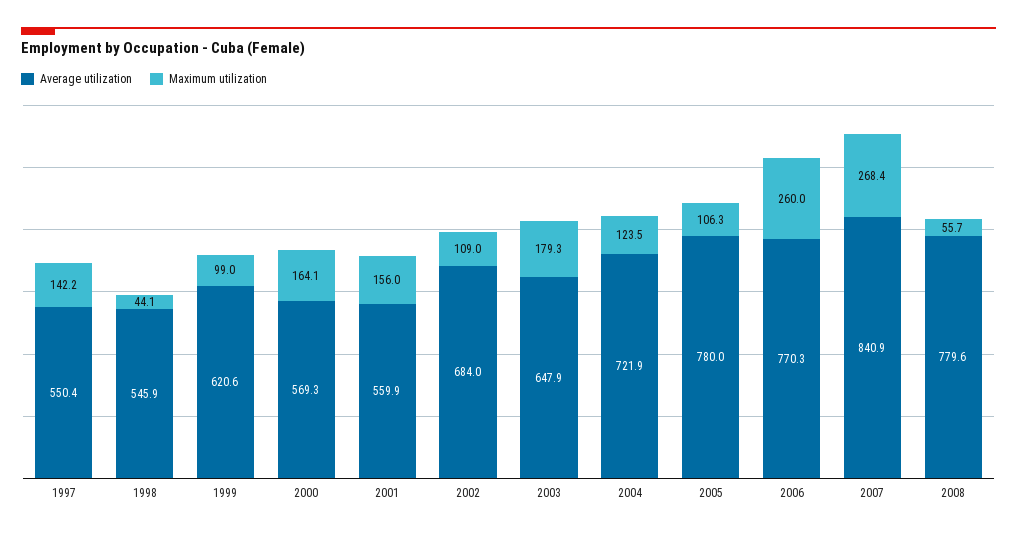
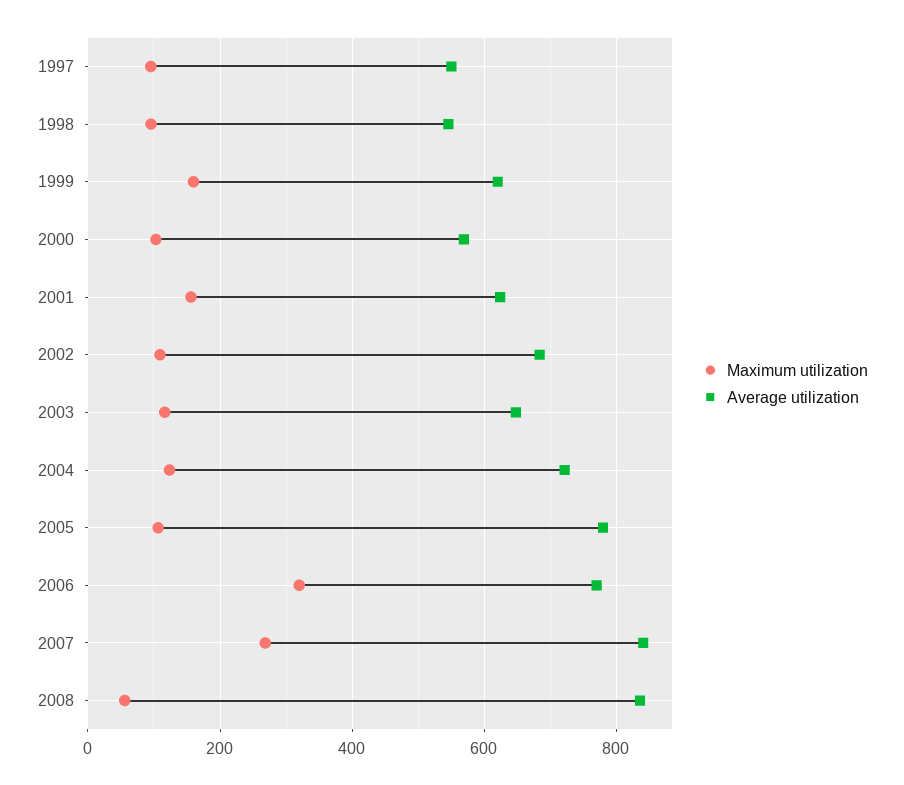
  {
    "Average utilization": {
      "1997": 550.4,
      "1998": 545.9,
      "1999": 620.6,
      "2000": 569.3,
-     "2001": 559.9,
+     "2001": 620,
      "2002": 684,
      "2003": 647.9,
      "2004": 721.9,
      "2005": 780,
      "2006": 770.3,
      "2007": 840.9,
-     "2008": 779.6
+     "2008": 840
    },
    "Maximum utilization": {
-     "1997": 142.2,
+     "1997": 100,
-     "1998": 44.1,
+     "1998": 100,
-     "1999": 99,
+     "1999": 160,
-     "2000": 164.1,
+     "2000": 100,
      "2001": 156,
      "2002": 109,
-     "2003": 179.3,
+     "2003": 120,
      "2004": 123.5,
      "2005": 106.3,
-     "2006": 260,
+     "2006": 320,
      "2007": 268.4,
      "2008": 55.7
    }
  }

